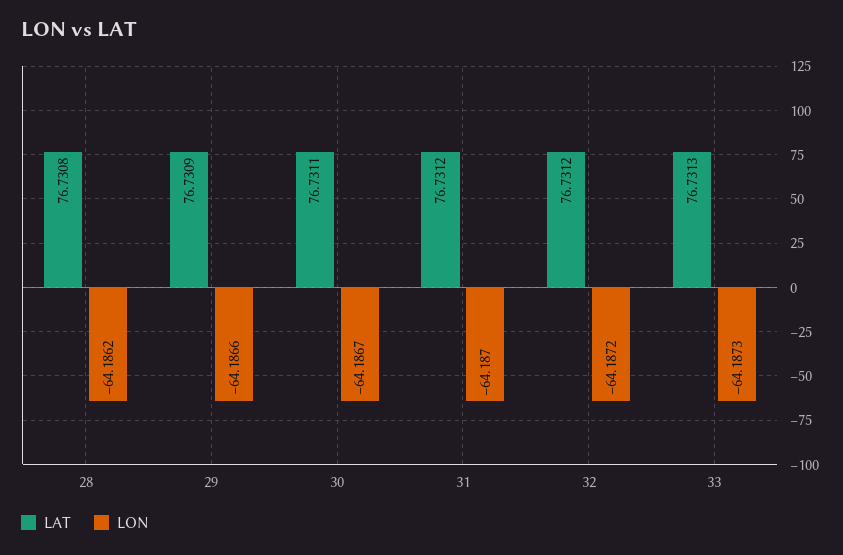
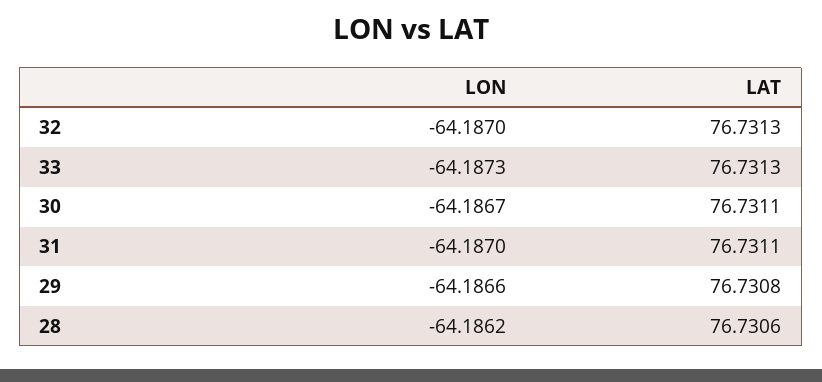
  {
    "LAT": {
-     "28": 76.7308,
+     "28": 76.7306,
-     "29": 76.7309,
+     "29": 76.7308,
      "30": 76.7311,
-     "31": 76.7312,
+     "31": 76.7311,
-     "32": 76.7312,
+     "32": 76.7313,
      "33": 76.7313
    },
    "LON": {
      "28": -64.1862,
      "29": -64.1866,
      "30": -64.1867,
      "31": -64.187,
-     "32": -64.1872,
+     "32": -64.187,
      "33": -64.1873
    }
  }

